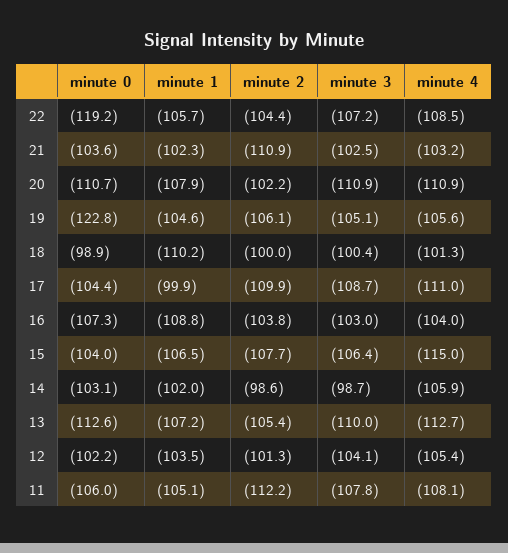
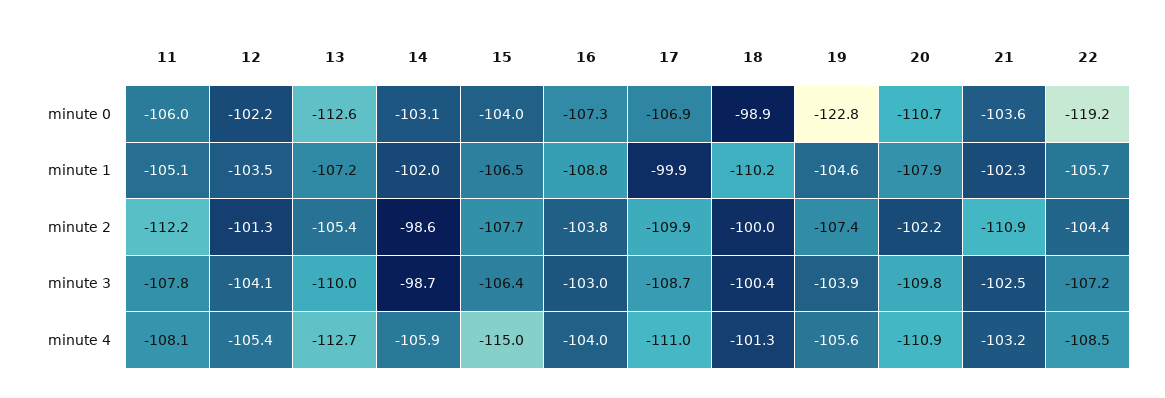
  {
    "minute 0": {
      "22": -119.2,
      "21": -103.6,
      "20": -110.7,
      "19": -122.8,
      "18": -98.9,
-     "17": -104.4,
+     "17": -106.9,
      "16": -107.3,
      "15": -104,
      "14": -103.1,
      "13": -112.6,
      "12": -102.2,
      "11": -106
    },
    "minute 1": {
      "22": -105.7,
      "21": -102.3,
      "20": -107.9,
      "19": -104.6,
      "18": -110.2,
      "17": -99.9,
      "16": -108.8,
      "15": -106.5,
      "14": -102,
      "13": -107.2,
      "12": -103.5,
      "11": -105.1
    },
    "minute 2": {
      "22": -104.4,
      "21": -110.9,
      "20": -102.2,
-     "19": -106.1,
+     "19": -107.4,
      "18": -100,
      "17": -109.9,
      "16": -103.8,
      "15": -107.7,
      "14": -98.6,
      "13": -105.4,
      "12": -101.3,
      "11": -112.2
    },
    "minute 3": {
      "22": -107.2,
      "21": -102.5,
-     "20": -110.9,
+     "20": -109.8,
-     "19": -105.1,
+     "19": -103.9,
      "18": -100.4,
      "17": -108.7,
      "16": -103,
      "15": -106.4,
      "14": -98.7,
      "13": -110,
      "12": -104.1,
      "11": -107.8
    },
    "minute 4": {
      "22": -108.5,
      "21": -103.2,
      "20": -110.9,
      "19": -105.6,
      "18": -101.3,
      "17": -111,
      "16": -104,
      "15": -115,
      "14": -105.9,
      "13": -112.7,
      "12": -105.4,
      "11": -108.1
    }
  }

